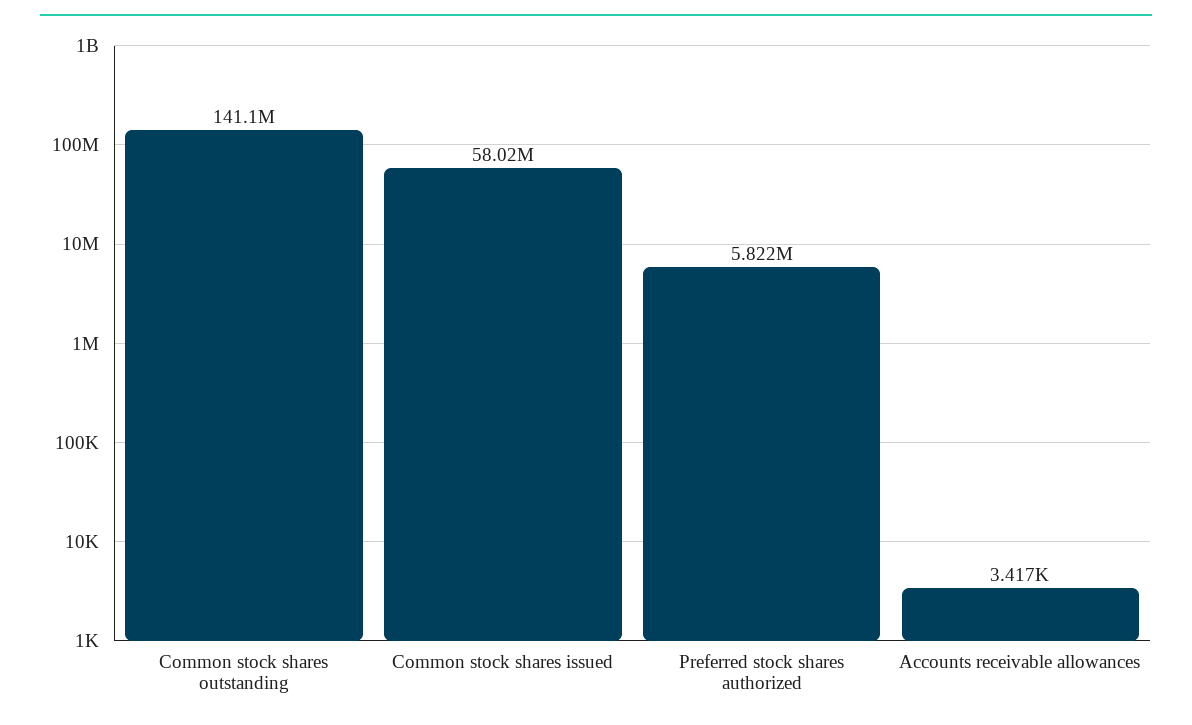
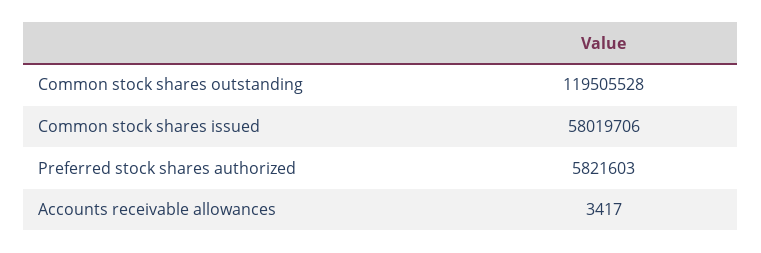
  {
-   "Common stock shares outstanding": 141100000,
+   "Common stock shares outstanding": 119505528,
    "Common stock shares issued": 58019706,
    "Preferred stock shares authorized": 5821603,
    "Accounts receivable allowances": 3417
  }

